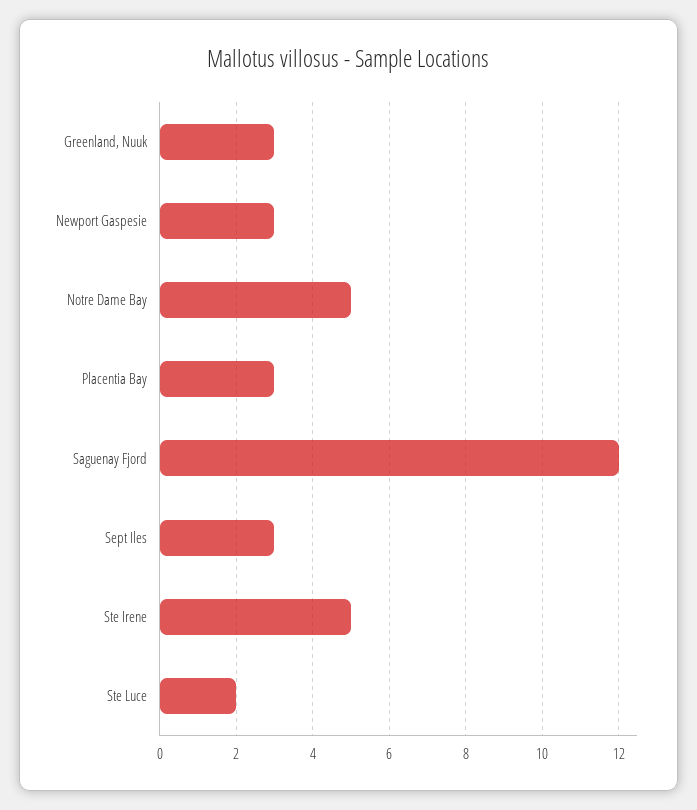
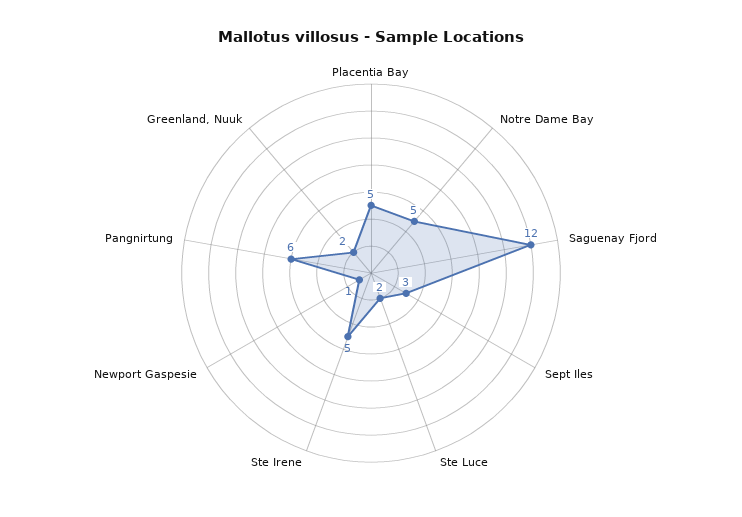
  {
-   "Greenland, Nuuk": 3,
+   "Greenland, Nuuk": 2,
-   "Newport Gaspesie": 3,
+   "Newport Gaspesie": 1,
    "Notre Dame Bay": 5,
-   "Placentia Bay": 3,
+   "Placentia Bay": 5,
    "Saguenay Fjord": 12,
    "Sept Iles": 3,
    "Ste Irene": 5,
-   "Ste Luce": 2
+   "Ste Luce": 2,
+   "Pangnirtung": 6
  }

